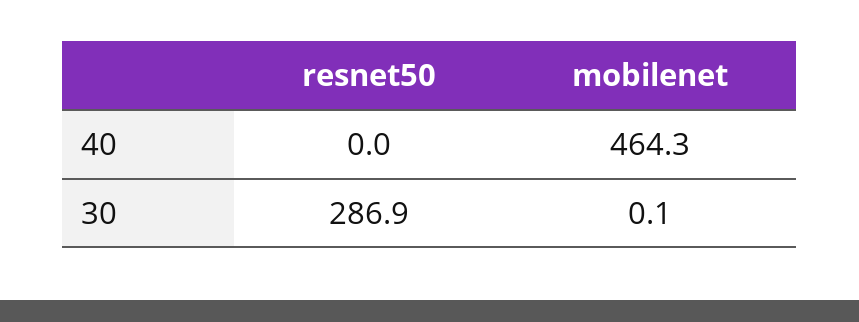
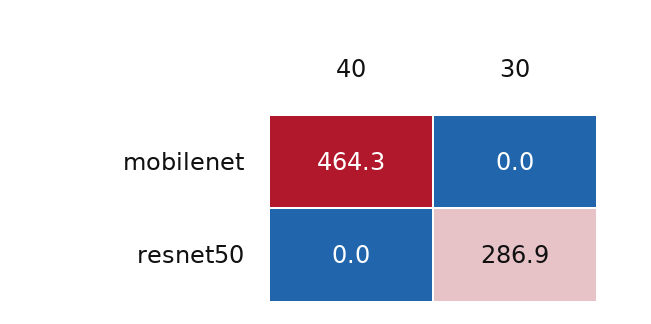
  {
    "resnet50": {
      "40": 0,
      "30": 286.9
    },
    "mobilenet": {
      "40": 464.3,
-     "30": 0.1
+     "30": 0
    }
  }

